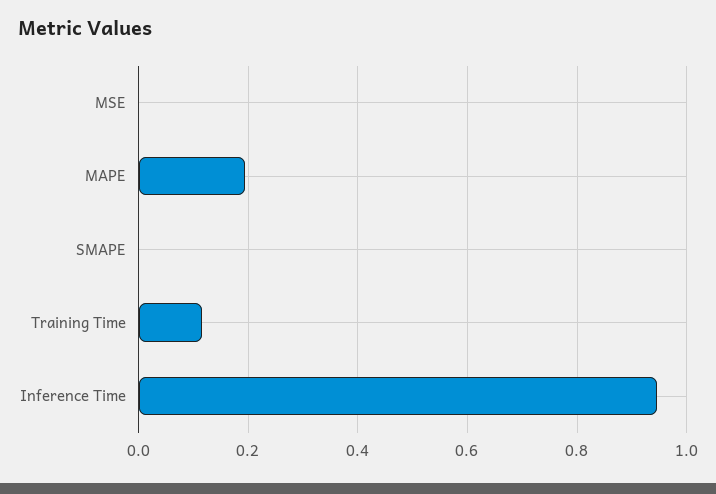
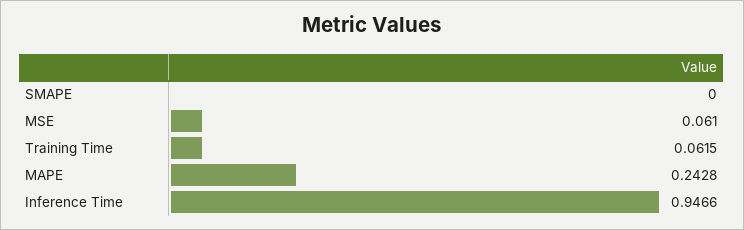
  {
-   "MSE": 0,
+   "MSE": 0.061,
-   "MAPE": 0.2,
+   "MAPE": 0.2428,
    "SMAPE": 0,
-   "Training Time": 0.12,
+   "Training Time": 0.0615,
    "Inference Time": 0.9466
  }

